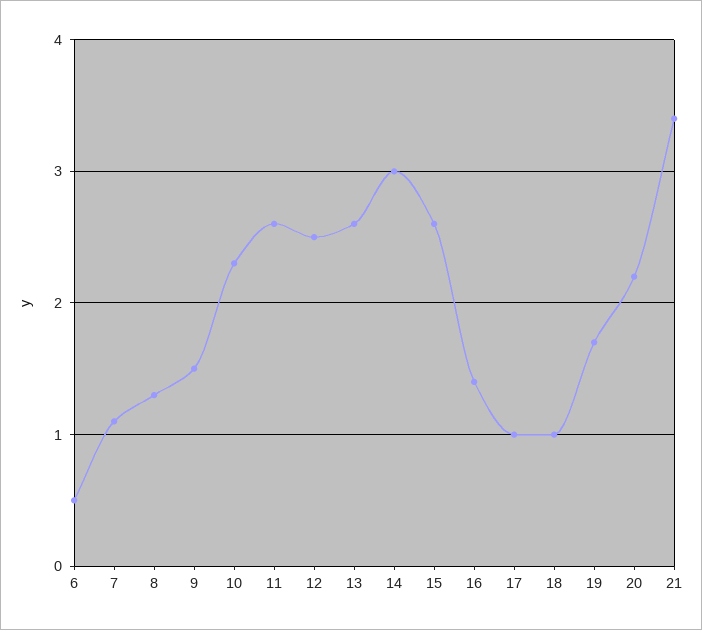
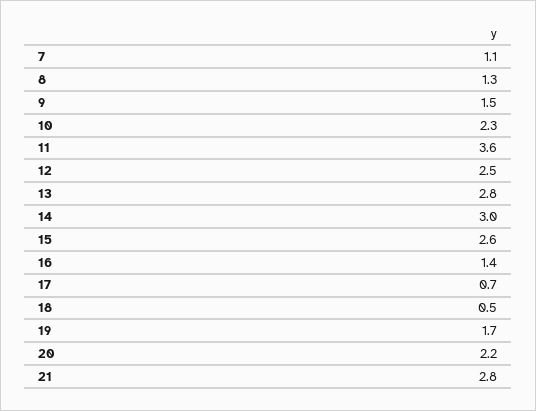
  {
-   "6": 0.5,
    "7": 1.1,
    "8": 1.3,
    "9": 1.5,
    "10": 2.3,
-   "11": 2.6,
+   "11": 3.6,
    "12": 2.5,
-   "13": 2.6,
+   "13": 2.8,
    "14": 3,
    "15": 2.6,
    "16": 1.4,
-   "17": 1,
+   "17": 0.7,
-   "18": 1,
+   "18": 0.5,
    "19": 1.7,
    "20": 2.2,
-   "21": 3.4
+   "21": 2.8
  }

